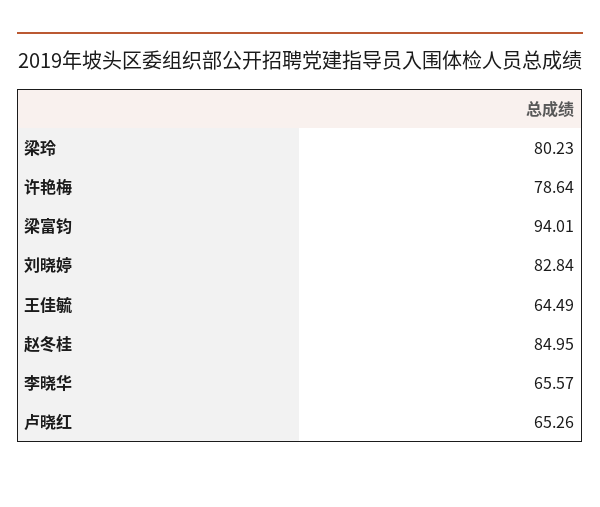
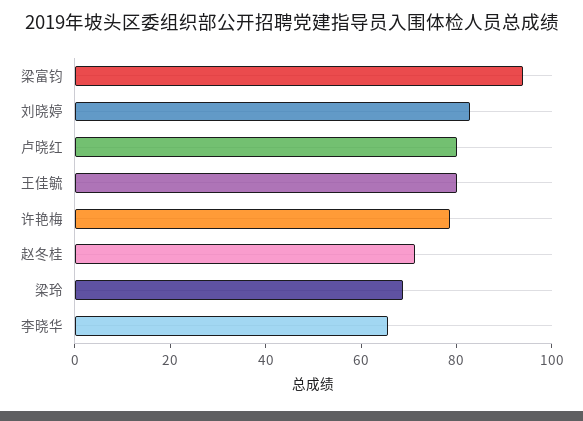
  {
-   "梁玲": 80.23,
+   "梁玲": 70,
    "许艳梅": 78.64,
    "梁富钧": 94.01,
    "刘晓婷": 82.84,
-   "王佳毓": 64.49,
+   "王佳毓": 80,
-   "赵冬桂": 84.95,
+   "赵冬桂": 70,
    "李晓华": 65.57,
-   "卢晓红": 65.26
+   "卢晓红": 80
  }

